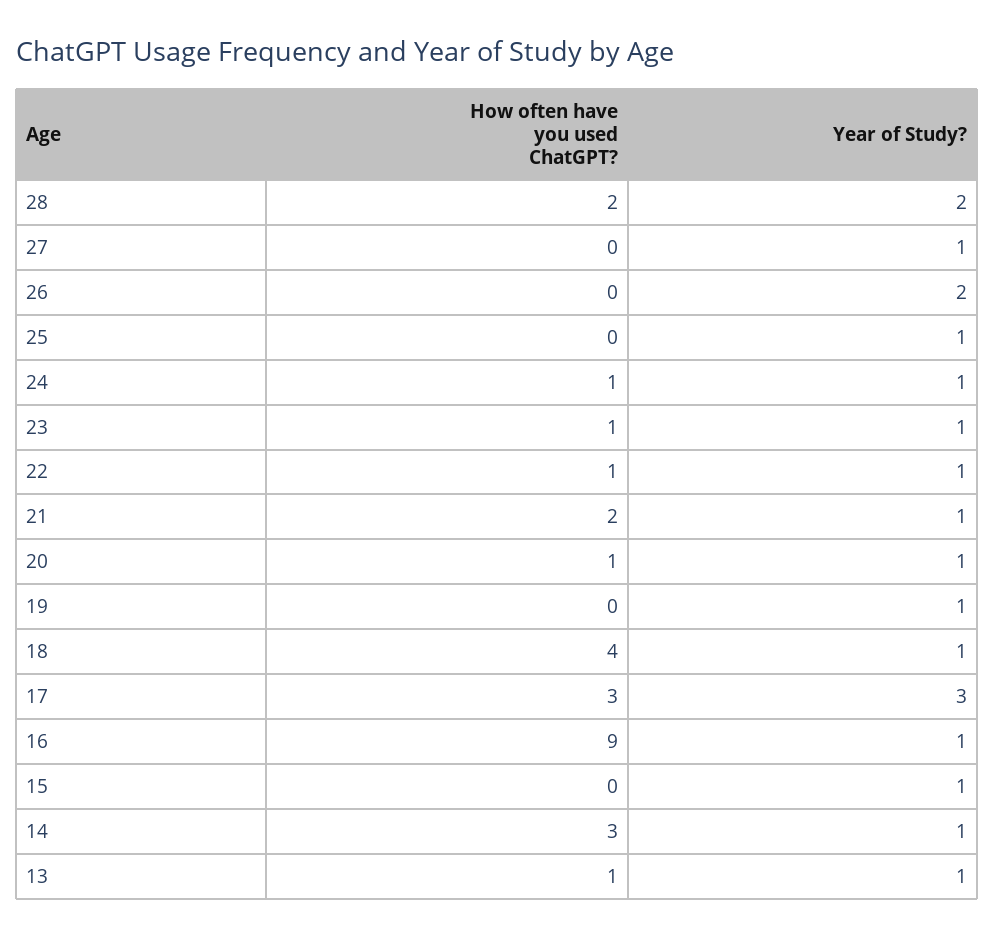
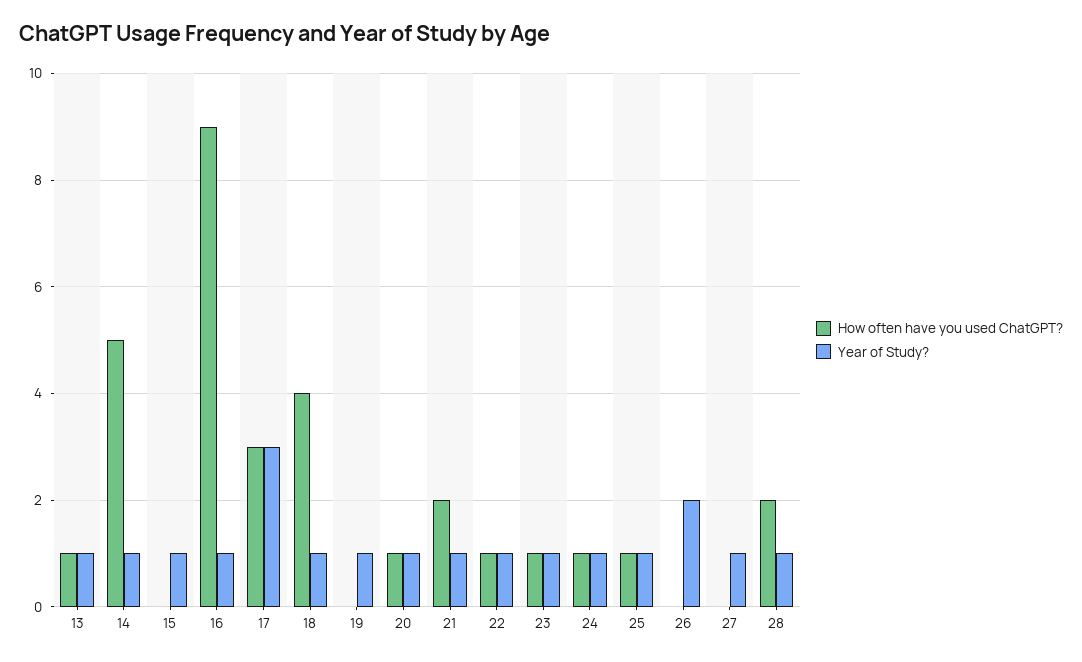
  {
    "How often have you used ChatGPT?": {
      "28": 2,
      "27": 0,
      "26": 0,
-     "25": 0,
+     "25": 1,
      "24": 1,
      "23": 1,
      "22": 1,
      "21": 2,
      "20": 1,
      "19": 0,
      "18": 4,
      "17": 3,
      "16": 9,
      "15": 0,
-     "14": 3,
+     "14": 5,
      "13": 1
    },
    "Year of Study?": {
-     "28": 2,
+     "28": 1,
      "27": 1,
      "26": 2,
      "25": 1,
      "24": 1,
      "23": 1,
      "22": 1,
      "21": 1,
      "20": 1,
      "19": 1,
      "18": 1,
      "17": 3,
      "16": 1,
      "15": 1,
      "14": 1,
      "13": 1
    }
  }

